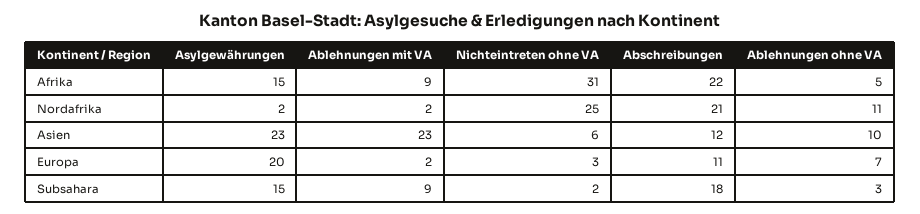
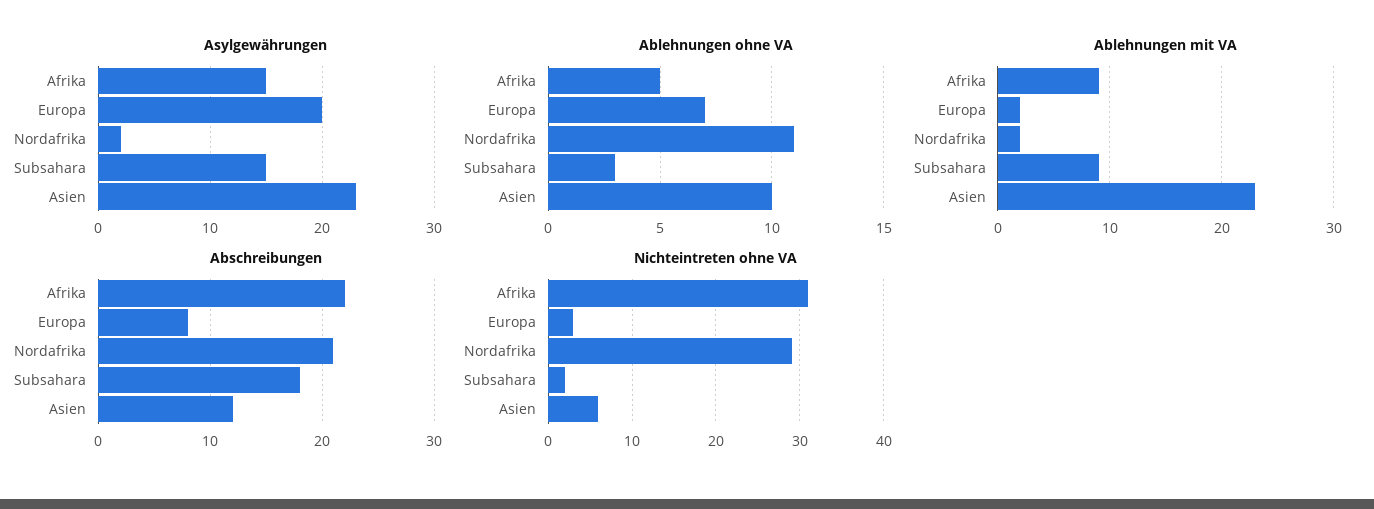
  {
    "Asylgewährungen": {
      "Afrika": 15,
      "Nordafrika": 2,
      "Asien": 23,
      "Europa": 20,
      "Subsahara": 15
    },
    "Ablehnungen mit VA": {
      "Afrika": 9,
      "Nordafrika": 2,
      "Asien": 23,
      "Europa": 2,
      "Subsahara": 9
    },
    "Nichteintreten ohne VA": {
      "Afrika": 31,
-     "Nordafrika": 25,
+     "Nordafrika": 29,
      "Asien": 6,
      "Europa": 3,
      "Subsahara": 2
    },
    "Abschreibungen": {
      "Afrika": 22,
      "Nordafrika": 21,
      "Asien": 12,
-     "Europa": 11,
+     "Europa": 8,
      "Subsahara": 18
    },
    "Ablehnungen ohne VA": {
      "Afrika": 5,
      "Nordafrika": 11,
      "Asien": 10,
      "Europa": 7,
      "Subsahara": 3
    }
  }

